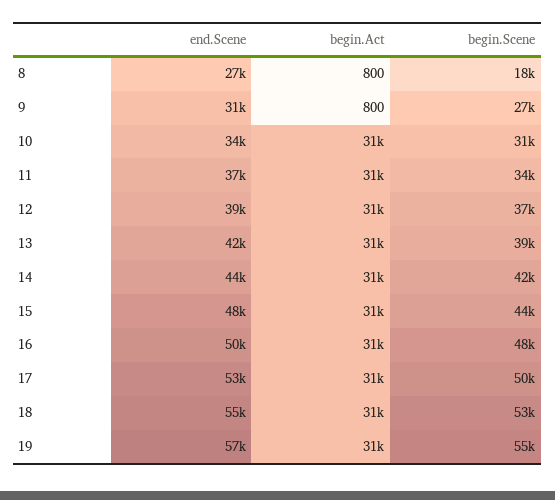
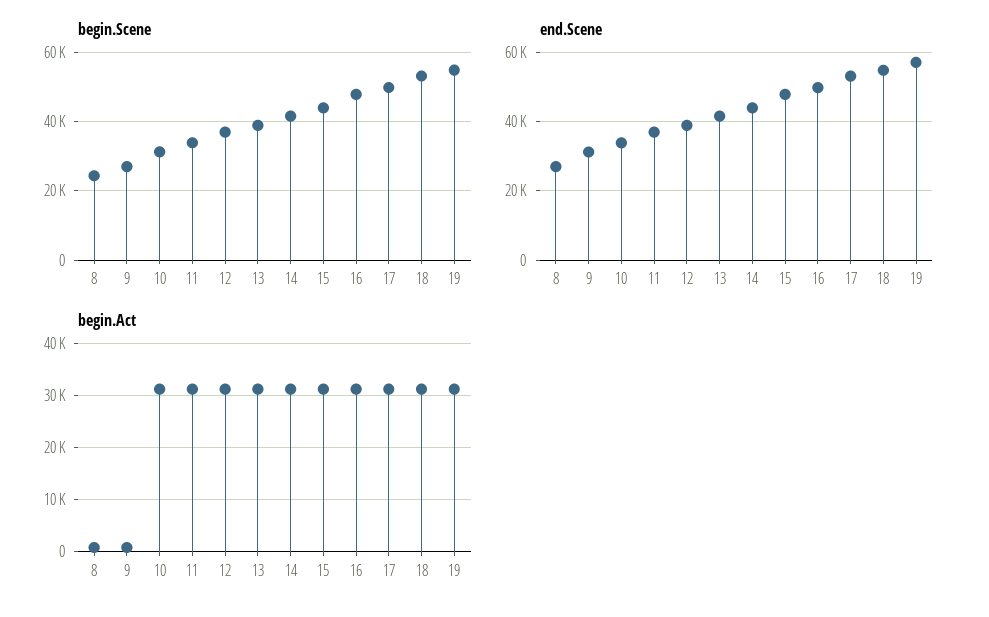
  {
    "end.Scene": {
      "8": 27000,
      "9": 31000,
      "10": 34000,
      "11": 37000,
      "12": 39000,
      "13": 42000,
      "14": 44000,
      "15": 48000,
      "16": 50000,
      "17": 53000,
      "18": 55000,
      "19": 57000
    },
    "begin.Act": {
      "8": 800,
      "9": 800,
      "10": 31000,
      "11": 31000,
      "12": 31000,
      "13": 31000,
      "14": 31000,
      "15": 31000,
      "16": 31000,
      "17": 31000,
      "18": 31000,
      "19": 31000
    },
    "begin.Scene": {
-     "8": 18000,
+     "8": 24000,
      "9": 27000,
      "10": 31000,
      "11": 34000,
      "12": 37000,
      "13": 39000,
      "14": 42000,
      "15": 44000,
      "16": 48000,
      "17": 50000,
      "18": 53000,
      "19": 55000
    }
  }

